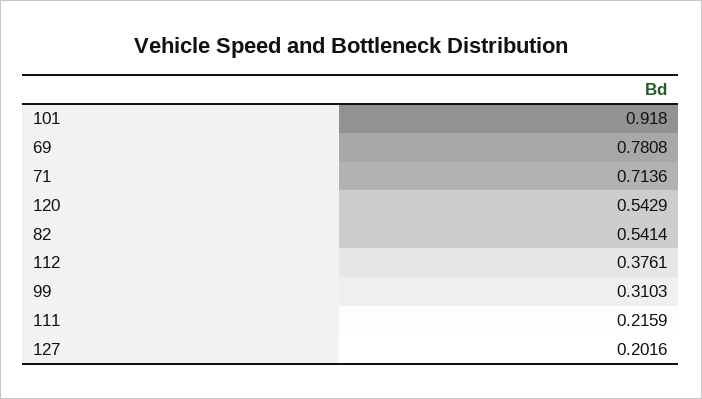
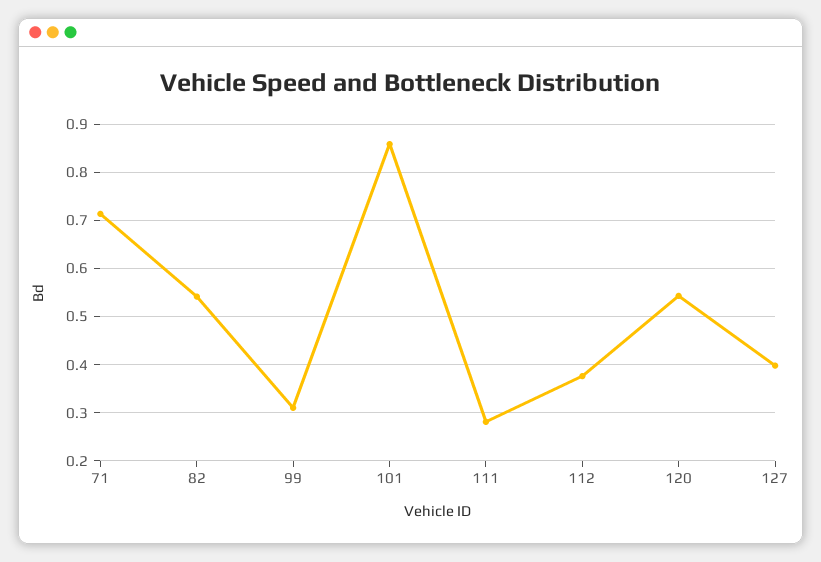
  {
-   "101": 0.918,
+   "101": 0.86,
-   "69": 0.7808,
    "71": 0.7136,
    "120": 0.5429,
    "82": 0.5414,
    "112": 0.3761,
    "99": 0.3103,
-   "111": 0.2159,
+   "111": 0.28,
-   "127": 0.2016
+   "127": 0.4
  }

